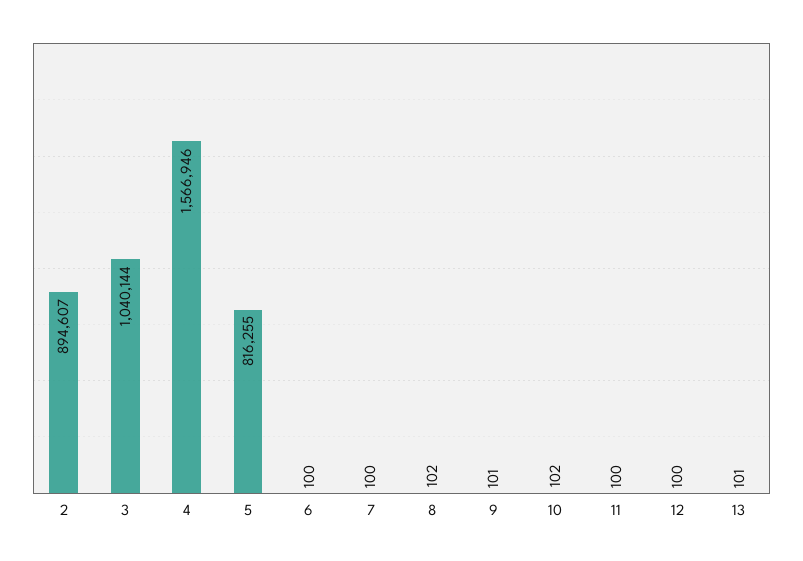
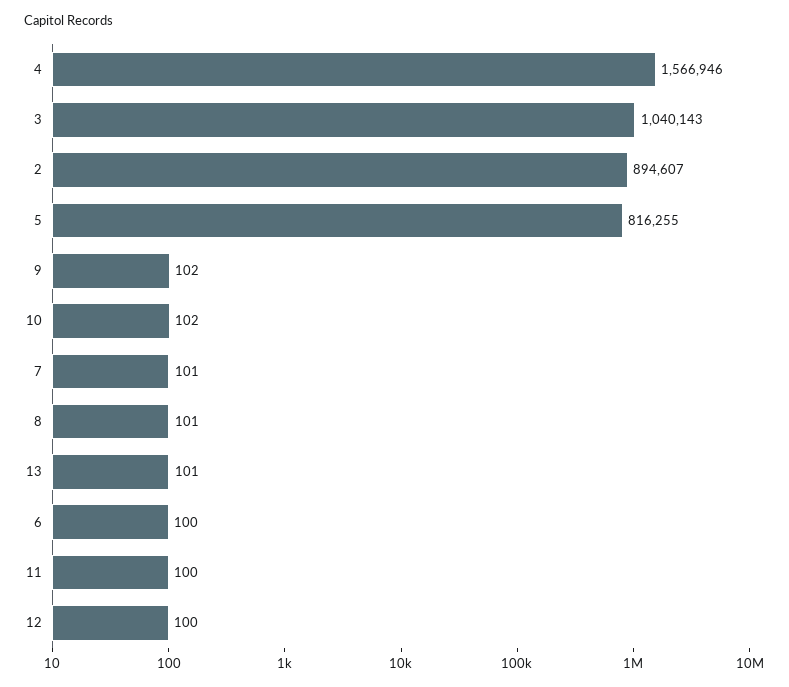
  {
    "2": 894607,
-   "3": 1040144,
+   "3": 1040143,
    "4": 1566946,
    "5": 816255,
    "6": 100,
-   "7": 100,
+   "7": 101,
-   "8": 102,
+   "8": 101,
-   "9": 101,
+   "9": 102,
    "10": 102,
    "11": 100,
    "12": 100,
    "13": 101
  }

